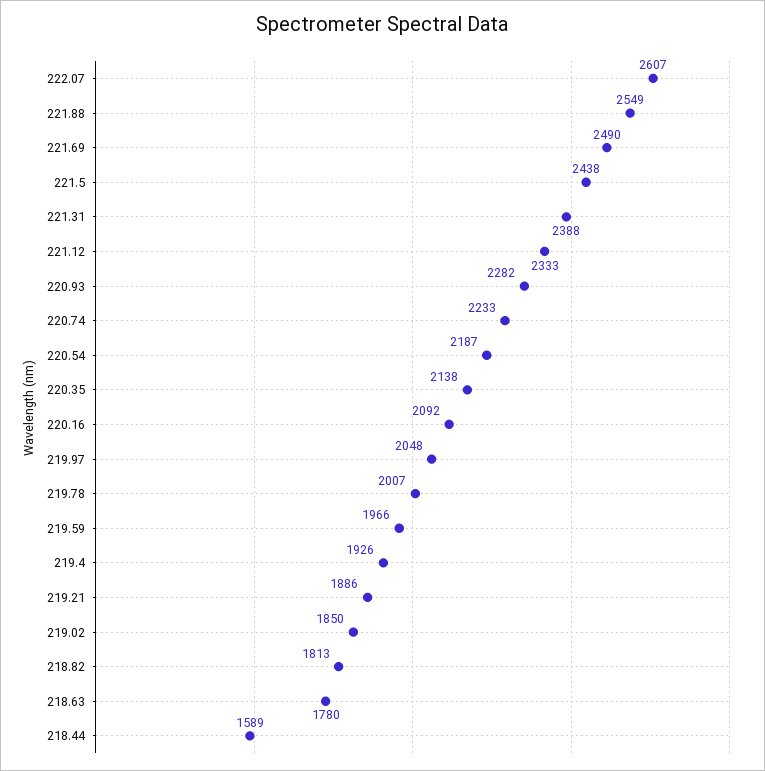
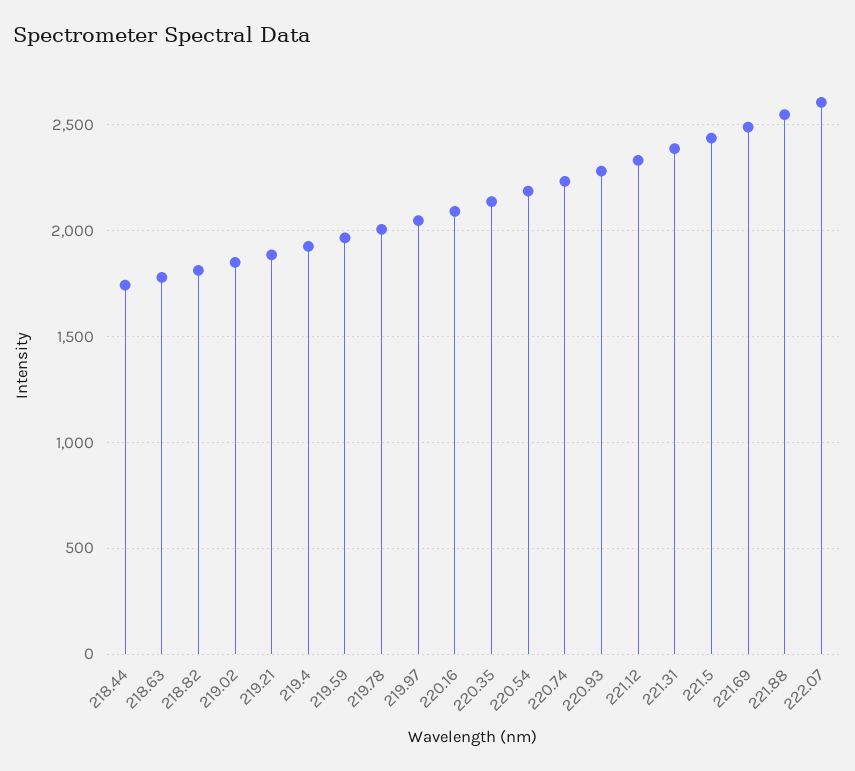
  {
    "222.07": 2607,
    "221.88": 2549,
    "221.69": 2490,
    "221.5": 2438,
    "221.31": 2388,
    "221.12": 2333,
    "220.93": 2282,
    "220.74": 2233,
    "220.54": 2187,
    "220.35": 2138,
    "220.16": 2092,
    "219.97": 2048,
    "219.78": 2007,
    "219.59": 1966,
    "219.4": 1926,
    "219.21": 1886,
    "219.02": 1850,
    "218.82": 1813,
    "218.63": 1780,
-   "218.44": 1589
+   "218.44": 1750
  }

